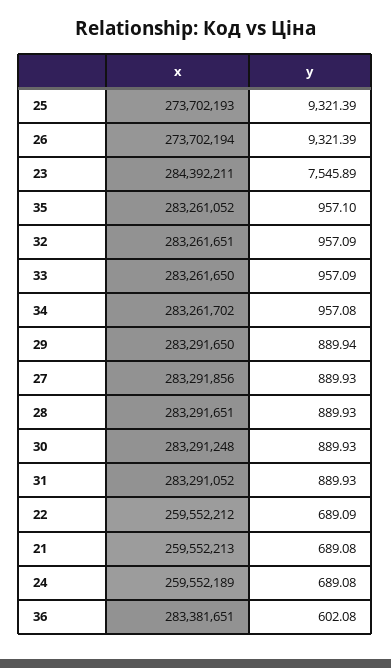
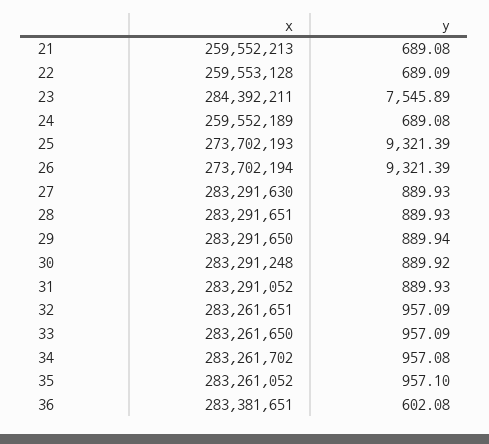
  {
    "x": {
      "25": 273702193,
      "26": 273702194,
      "23": 284392211,
      "35": 283261052,
      "32": 283261651,
      "33": 283261650,
      "34": 283261702,
      "29": 283291650,
-     "27": 283291856,
+     "27": 283291630,
      "28": 283291651,
      "30": 283291248,
      "31": 283291052,
-     "22": 259552212,
+     "22": 259553128,
      "21": 259552213,
      "24": 259552189,
      "36": 283381651
    },
    "y": {
      "25": 9321.39,
      "26": 9321.39,
      "23": 7545.89,
      "35": 957.1,
      "32": 957.09,
      "33": 957.09,
      "34": 957.08,
      "29": 889.94,
      "27": 889.93,
      "28": 889.93,
-     "30": 889.93,
+     "30": 889.92,
      "31": 889.93,
      "22": 689.09,
      "21": 689.08,
      "24": 689.08,
      "36": 602.08
    }
  }

